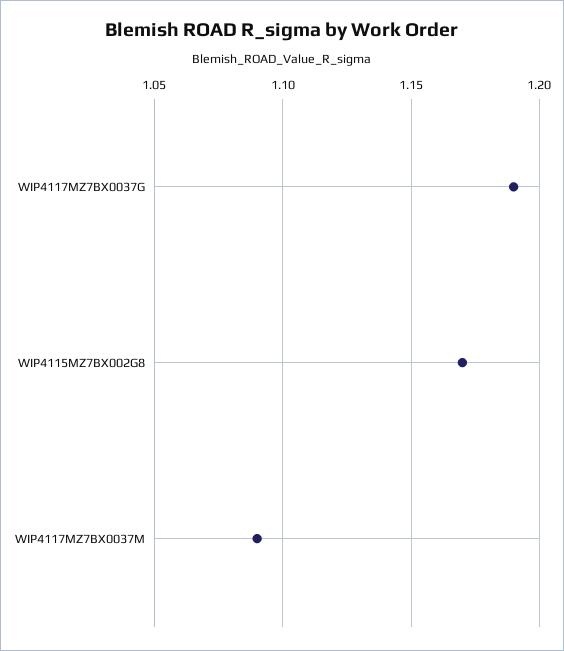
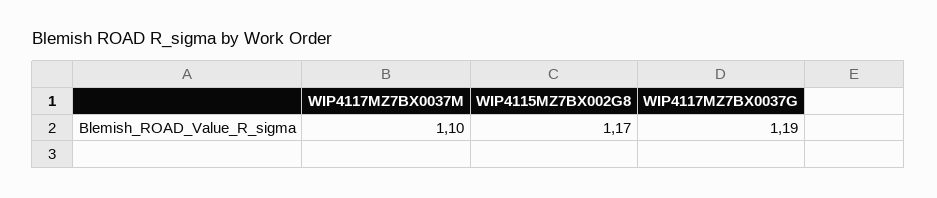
  {
    "WIP4117MZ7BX0037G": 1.19,
    "WIP4115MZ7BX002G8": 1.17,
-   "WIP4117MZ7BX0037M": 1.09
+   "WIP4117MZ7BX0037M": 1.1
  }

